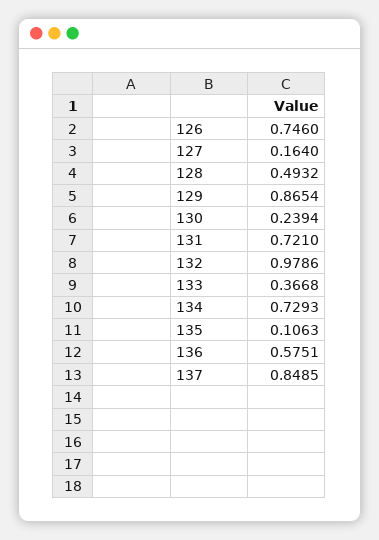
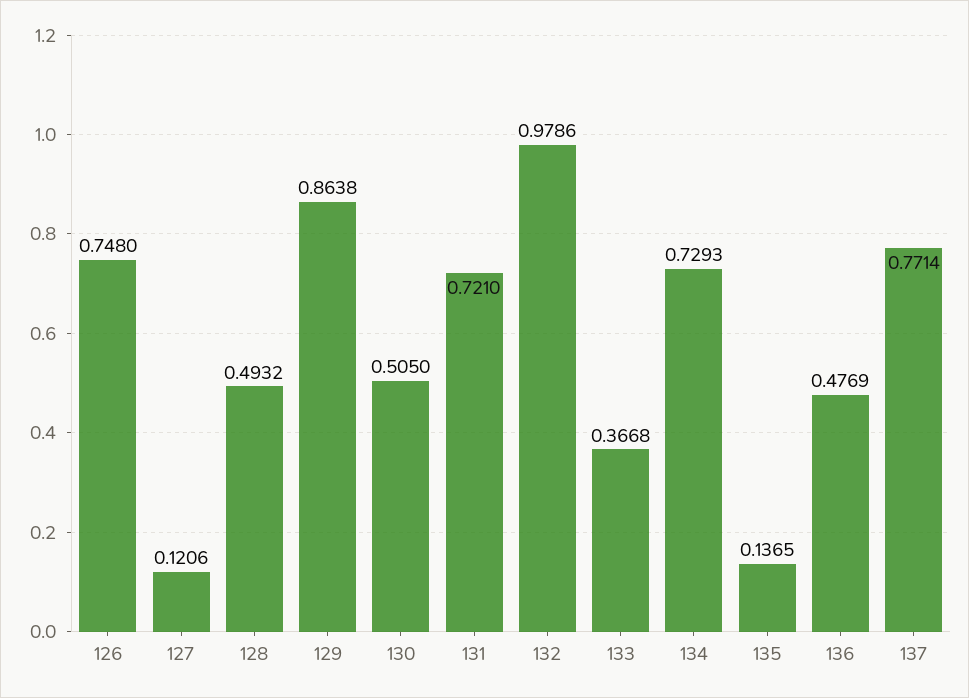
  {
-   "126": 0.746,
+   "126": 0.748,
-   "127": 0.164,
+   "127": 0.1206,
    "128": 0.4932,
-   "129": 0.8654,
+   "129": 0.8638,
-   "130": 0.2394,
+   "130": 0.505,
    "131": 0.721,
    "132": 0.9786,
    "133": 0.3668,
    "134": 0.7293,
-   "135": 0.1063,
+   "135": 0.1365,
-   "136": 0.5751,
+   "136": 0.4769,
-   "137": 0.8485
+   "137": 0.7714
  }

